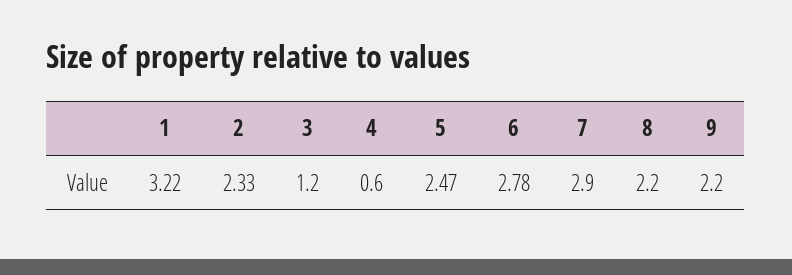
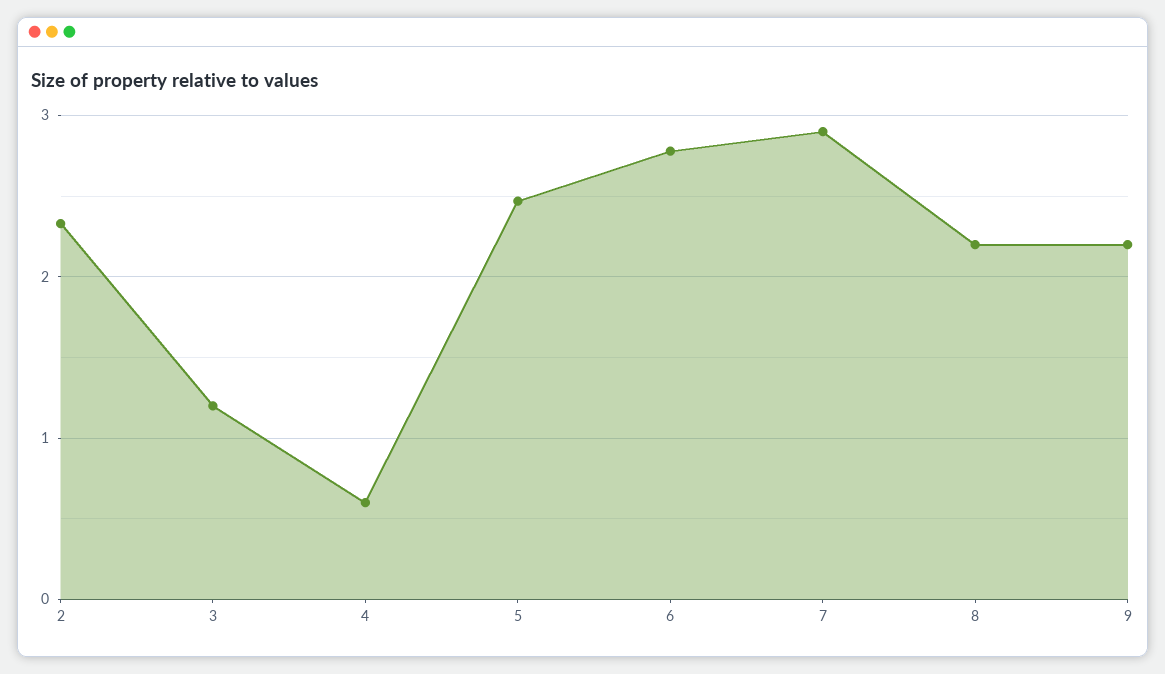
  {
-   "1": 3.22,
    "2": 2.33,
    "3": 1.2,
    "4": 0.6,
    "5": 2.47,
    "6": 2.78,
    "7": 2.9,
    "8": 2.2,
    "9": 2.2
  }

